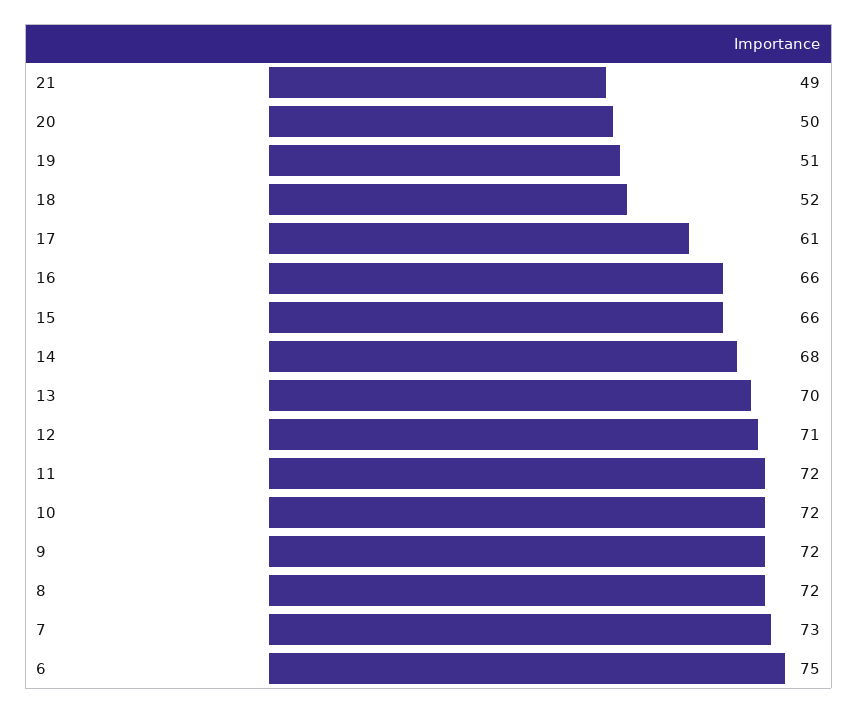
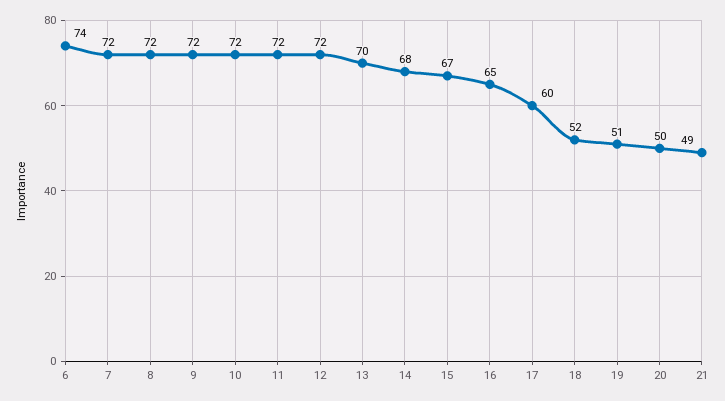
  {
    "21": 49,
    "20": 50,
    "19": 51,
    "18": 52,
-   "17": 61,
+   "17": 60,
-   "16": 66,
+   "16": 65,
-   "15": 66,
+   "15": 67,
    "14": 68,
    "13": 70,
-   "12": 71,
+   "12": 72,
    "11": 72,
    "10": 72,
    "9": 72,
    "8": 72,
-   "7": 73,
+   "7": 72,
-   "6": 75
+   "6": 74
  }

